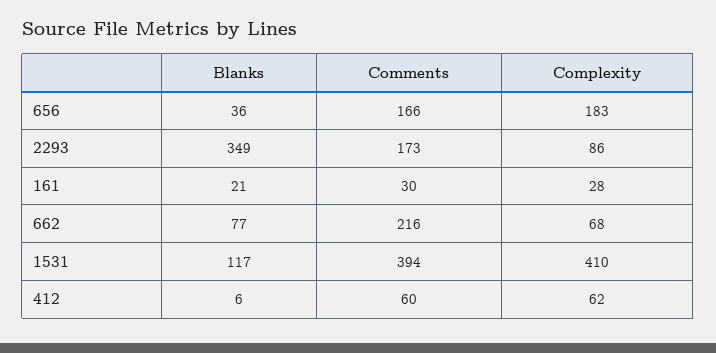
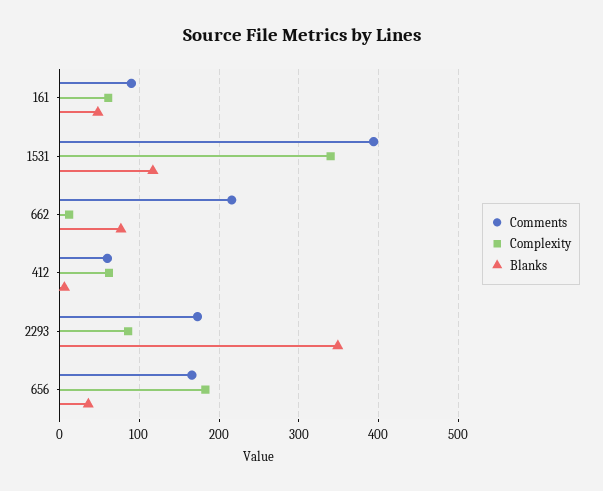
  {
    "Blanks": {
      "656": 36,
      "2293": 349,
-     "161": 21,
+     "161": 50,
      "662": 77,
      "1531": 117,
      "412": 6
    },
    "Comments": {
      "656": 166,
      "2293": 173,
-     "161": 30,
+     "161": 90,
      "662": 216,
      "1531": 394,
      "412": 60
    },
    "Complexity": {
      "656": 183,
      "2293": 86,
-     "161": 28,
+     "161": 60,
-     "662": 68,
+     "662": 10,
-     "1531": 410,
+     "1531": 340,
      "412": 62
    }
  }

